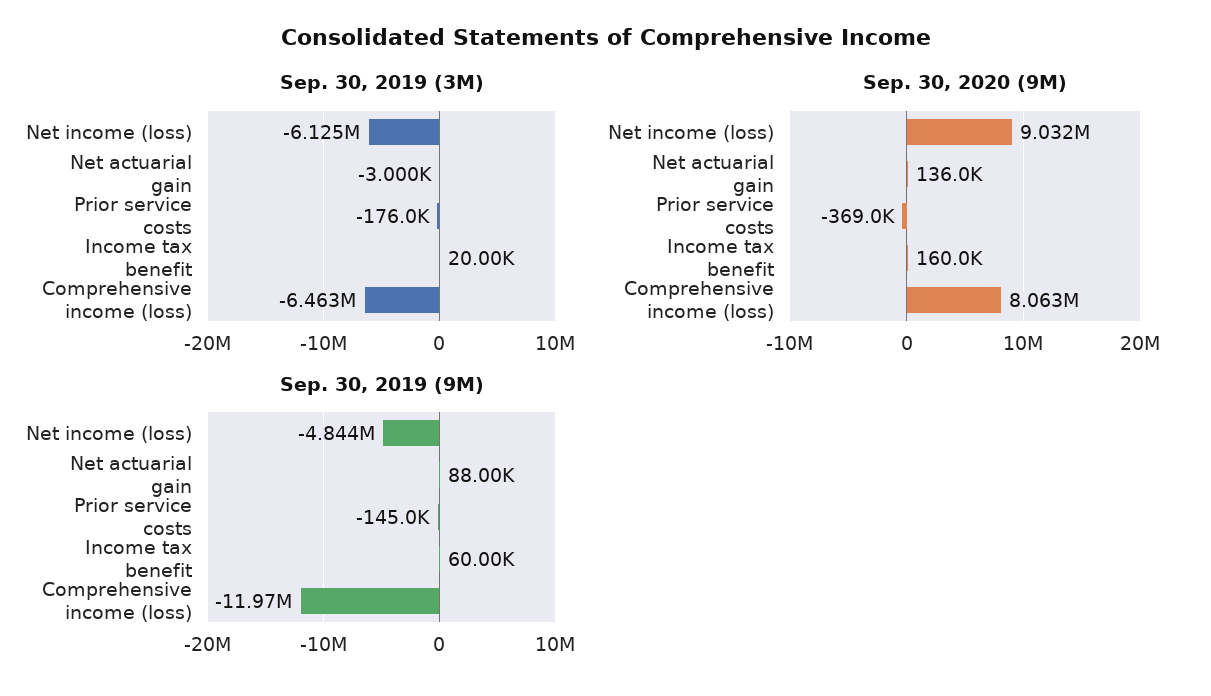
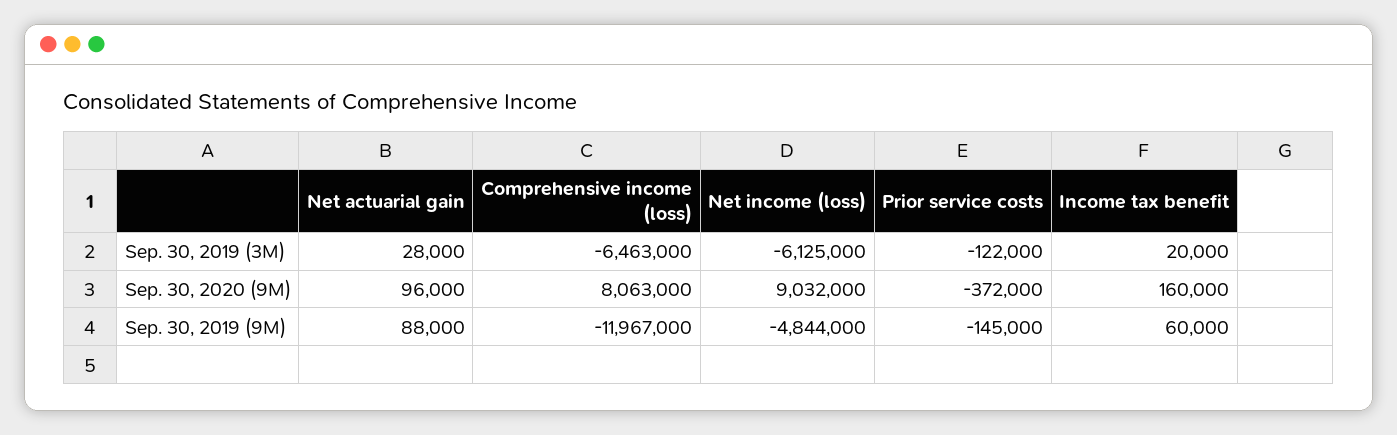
  {
    "Sep. 30, 2019 (3M)": {
      "Net income (loss)": -6125000,
-     "Net actuarial gain": -3000,
+     "Net actuarial gain": 28000,
-     "Prior service costs": -176000,
+     "Prior service costs": -122000,
      "Income tax benefit": 20000,
      "Comprehensive income (loss)": -6463000
    },
    "Sep. 30, 2020 (9M)": {
      "Net income (loss)": 9032000,
-     "Net actuarial gain": 136000,
+     "Net actuarial gain": 96000,
-     "Prior service costs": -369000,
+     "Prior service costs": -372000,
      "Income tax benefit": 160000,
      "Comprehensive income (loss)": 8063000
    },
    "Sep. 30, 2019 (9M)": {
      "Net income (loss)": -4844000,
      "Net actuarial gain": 88000,
      "Prior service costs": -145000,
      "Income tax benefit": 60000,
      "Comprehensive income (loss)": -11967000
    }
  }

